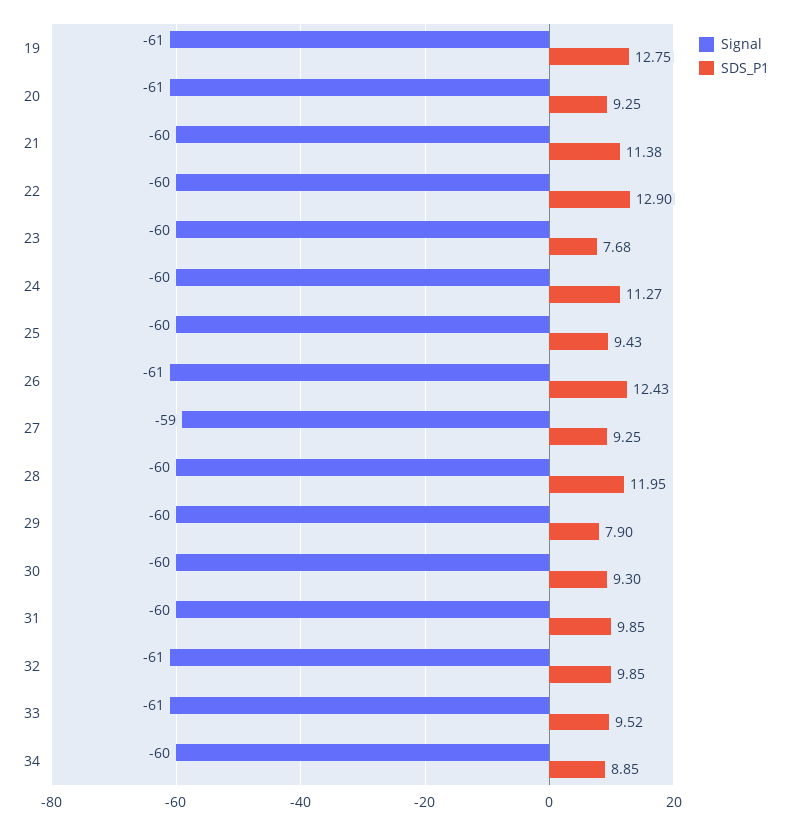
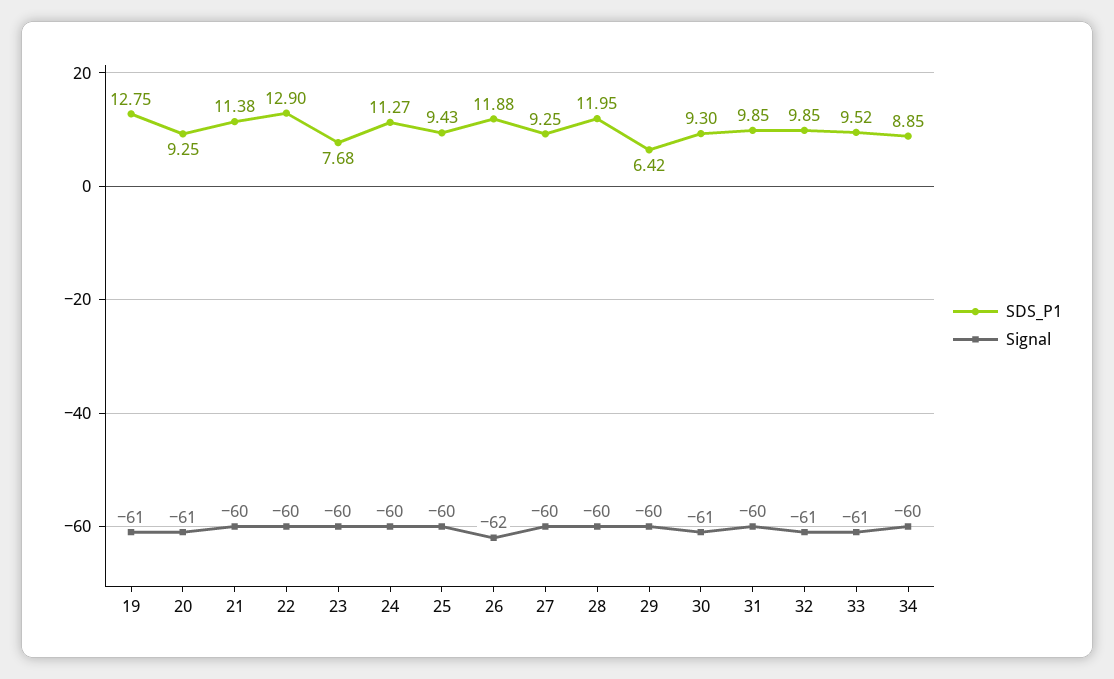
  {
    "Signal": {
      "19": -61,
      "20": -61,
      "21": -60,
      "22": -60,
      "23": -60,
      "24": -60,
      "25": -60,
-     "26": -61,
+     "26": -62,
-     "27": -59,
+     "27": -60,
      "28": -60,
      "29": -60,
-     "30": -60,
+     "30": -61,
      "31": -60,
      "32": -61,
      "33": -61,
      "34": -60
    },
    "SDS_P1": {
      "19": 12.75,
      "20": 9.25,
      "21": 11.38,
      "22": 12.9,
      "23": 7.68,
      "24": 11.27,
      "25": 9.43,
-     "26": 12.43,
+     "26": 11.88,
      "27": 9.25,
      "28": 11.95,
-     "29": 7.9,
+     "29": 6.42,
      "30": 9.3,
      "31": 9.85,
      "32": 9.85,
      "33": 9.52,
      "34": 8.85
    }
  }

